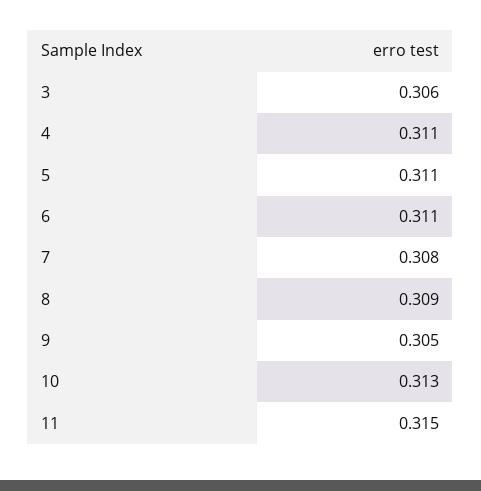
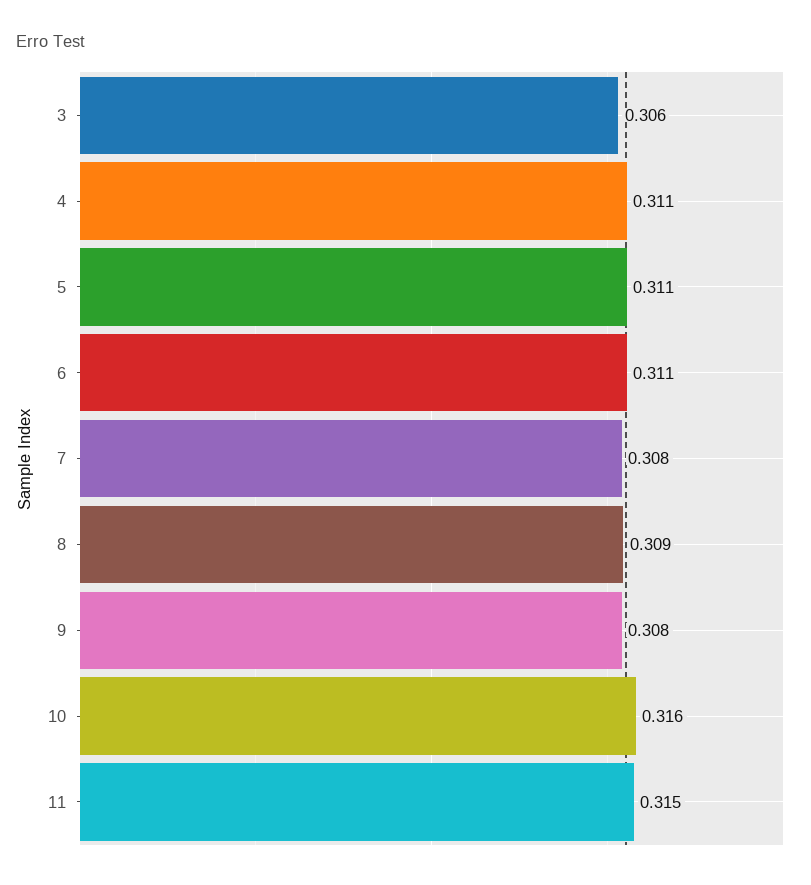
  {
    "3": 0.306,
    "4": 0.311,
    "5": 0.311,
    "6": 0.311,
    "7": 0.308,
    "8": 0.309,
-   "9": 0.305,
+   "9": 0.308,
-   "10": 0.313,
+   "10": 0.316,
    "11": 0.315
  }

